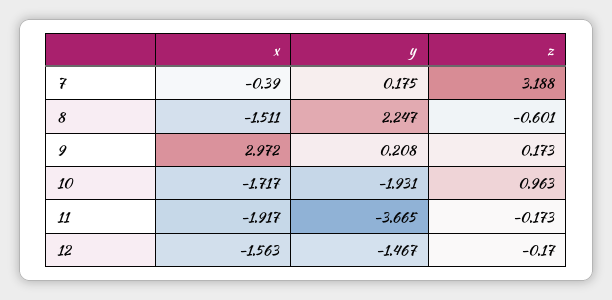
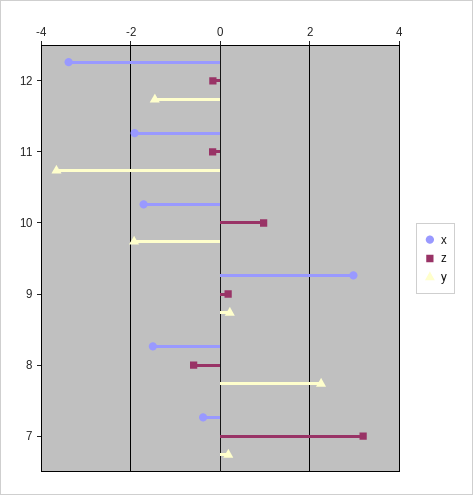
  {
    "x": {
      "7": -0.39,
      "8": -1.511,
      "9": 2.972,
      "10": -1.717,
      "11": -1.917,
-     "12": -1.563
+     "12": -3.4
    },
    "y": {
      "7": 0.175,
      "8": 2.247,
      "9": 0.208,
      "10": -1.931,
      "11": -3.665,
      "12": -1.467
    },
    "z": {
      "7": 3.188,
      "8": -0.601,
      "9": 0.173,
      "10": 0.963,
      "11": -0.173,
      "12": -0.17
    }
  }

